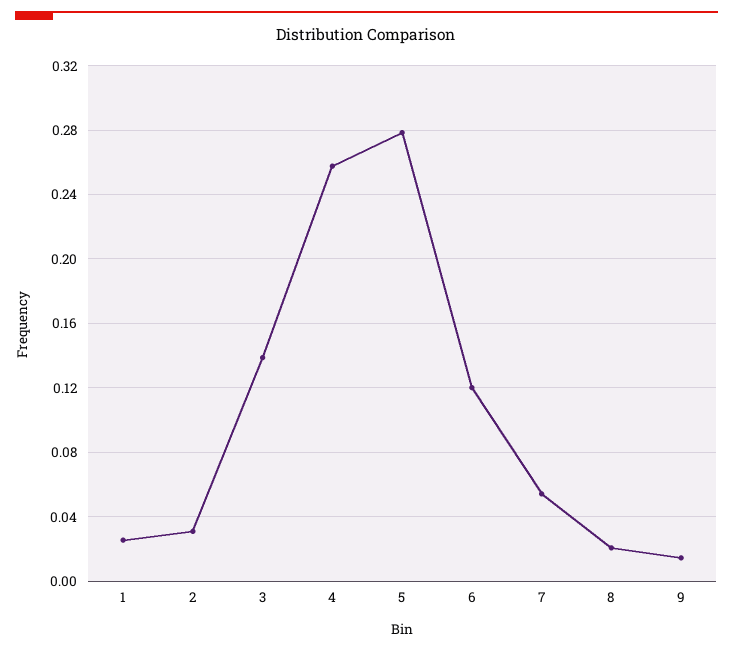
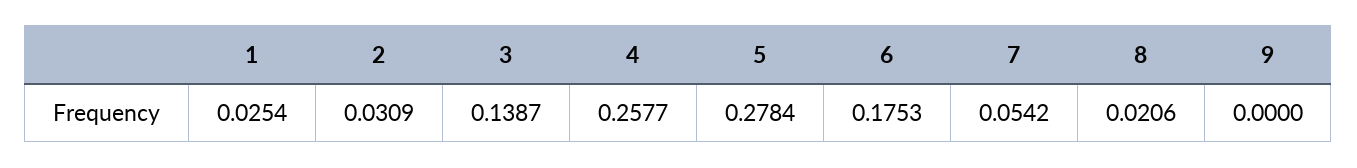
  {
    "1": 0.0254,
    "2": 0.0309,
    "3": 0.1387,
    "4": 0.2577,
    "5": 0.2784,
-   "6": 0.12,
+   "6": 0.1753,
    "7": 0.0542,
    "8": 0.0206,
-   "9": 0.015
+   "9": 0
  }

